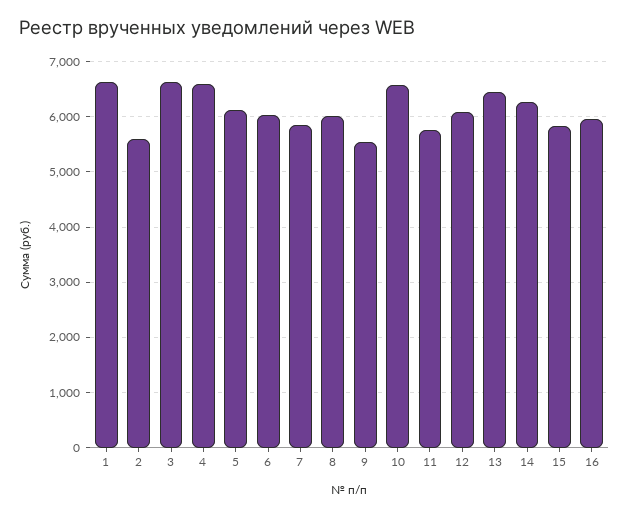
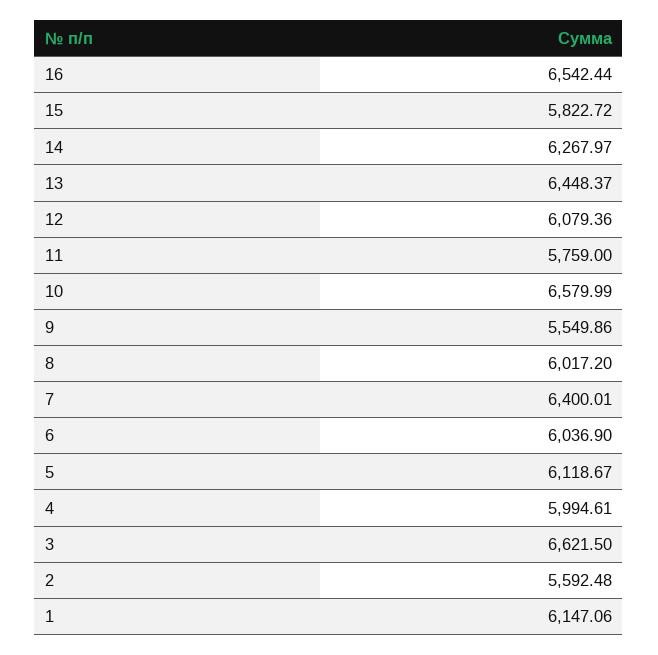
  {
-   "1": 6600,
+   "1": 6147.06,
    "2": 5592.48,
    "3": 6621.5,
-   "4": 6600,
+   "4": 5994.61,
    "5": 6118.67,
    "6": 6036.9,
-   "7": 5800,
+   "7": 6400.01,
    "8": 6017.2,
    "9": 5549.86,
    "10": 6579.99,
    "11": 5759,
    "12": 6079.36,
    "13": 6448.37,
    "14": 6267.97,
    "15": 5822.72,
-   "16": 6000
+   "16": 6542.44
  }

